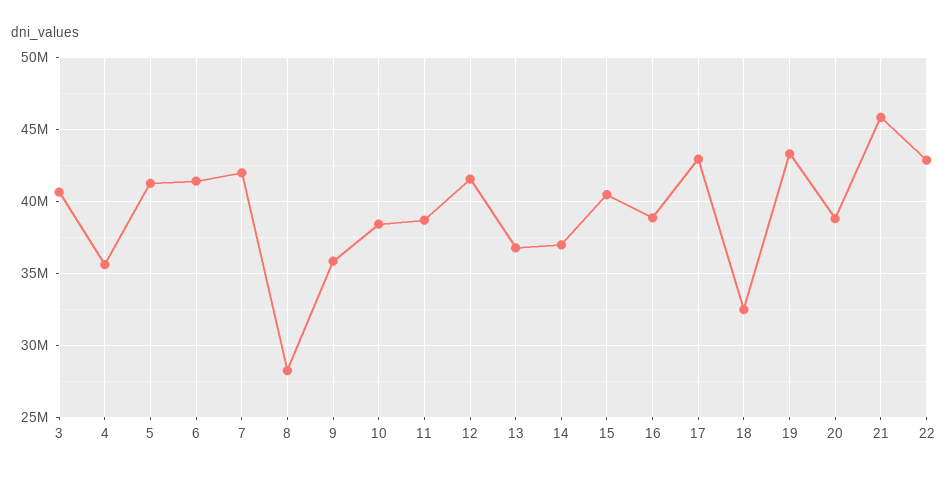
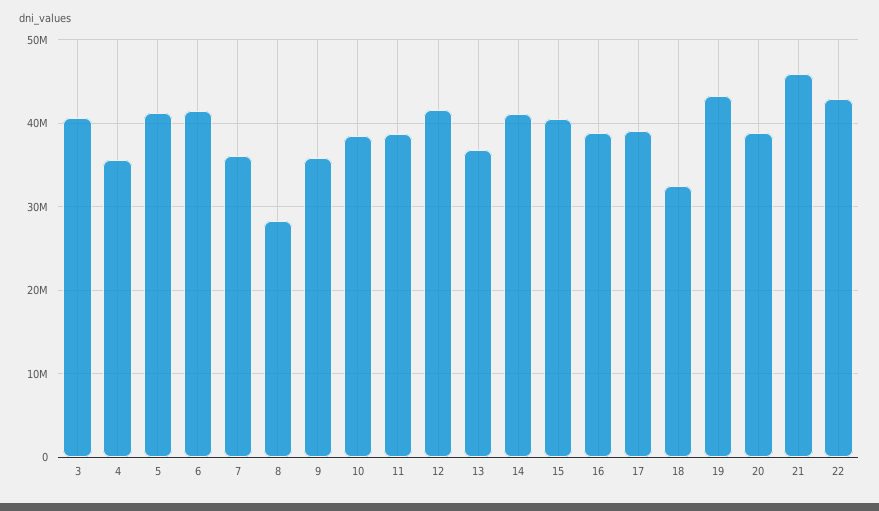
  {
    "3": 40500000,
    "4": 35500000,
    "5": 41500000,
    "6": 41500000,
-   "7": 42000000,
+   "7": 36000000,
    "8": 28000000,
    "9": 36000000,
    "10": 38500000,
    "11": 38500000,
    "12": 41500000,
    "13": 37000000,
-   "14": 37000000,
+   "14": 41000000,
    "15": 40500000,
    "16": 39000000,
-   "17": 43000000,
+   "17": 39000000,
    "18": 32500000,
    "19": 43500000,
    "20": 39000000,
    "21": 46000000,
    "22": 43000000
  }

